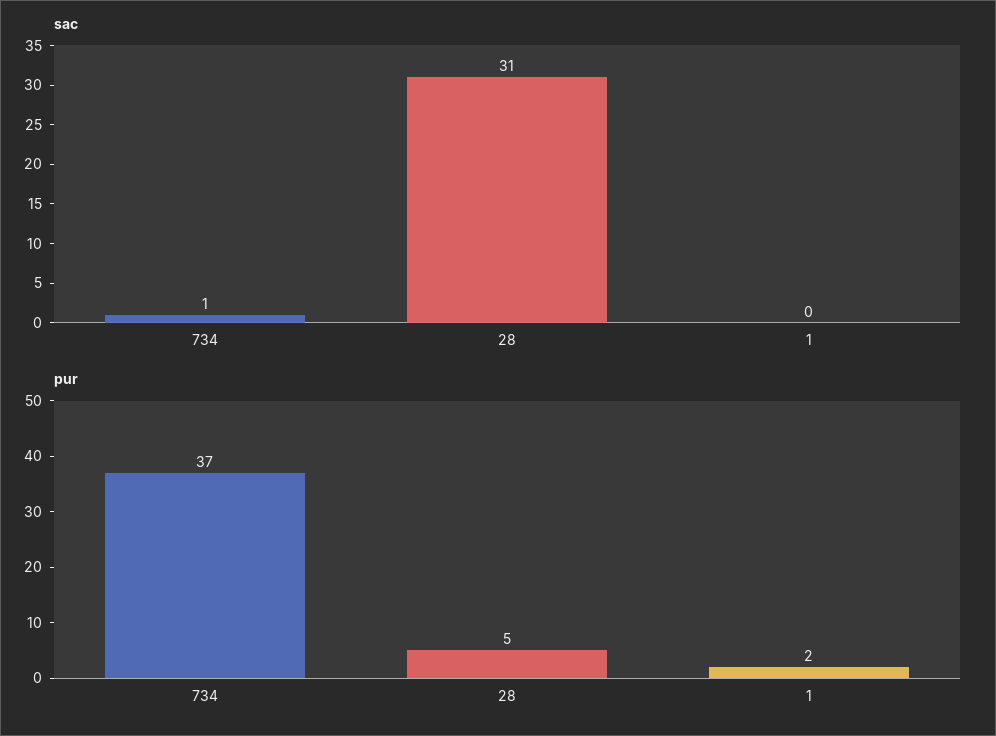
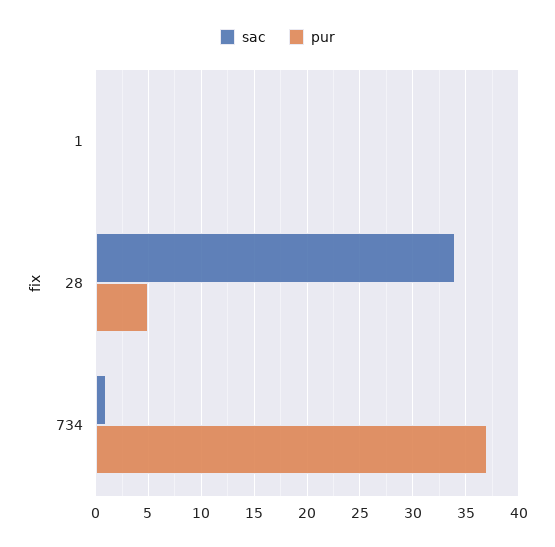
  {
    "sac": {
      "734": 1,
-     "28": 31,
+     "28": 34,
      "1": 0
    },
    "pur": {
      "734": 37,
      "28": 5,
-     "1": 2
+     "1": 0
    }
  }

